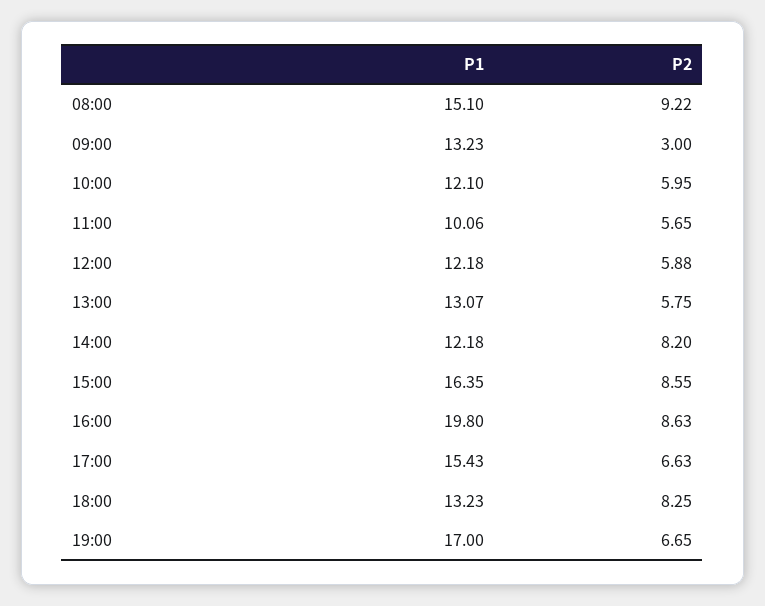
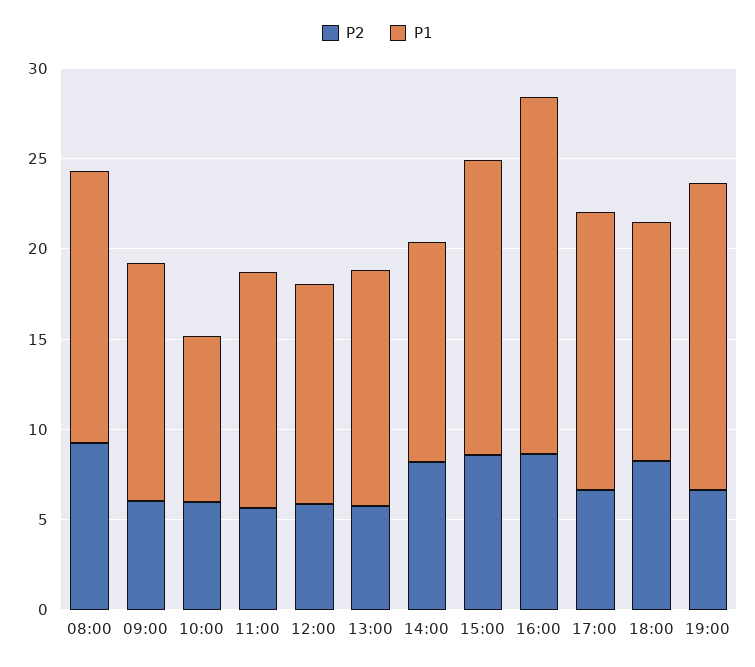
  {
    "P1": {
      "08:00": 15.1,
      "09:00": 13.23,
-     "10:00": 12.1,
+     "10:00": 9,
-     "11:00": 10.06,
+     "11:00": 13,
      "12:00": 12.18,
      "13:00": 13.07,
      "14:00": 12.18,
      "15:00": 16.35,
      "16:00": 19.8,
      "17:00": 15.43,
      "18:00": 13.23,
      "19:00": 17
    },
    "P2": {
      "08:00": 9.22,
-     "09:00": 3,
+     "09:00": 6,
      "10:00": 5.95,
      "11:00": 5.65,
      "12:00": 5.88,
      "13:00": 5.75,
      "14:00": 8.2,
      "15:00": 8.55,
      "16:00": 8.63,
      "17:00": 6.63,
      "18:00": 8.25,
      "19:00": 6.65
    }
  }

